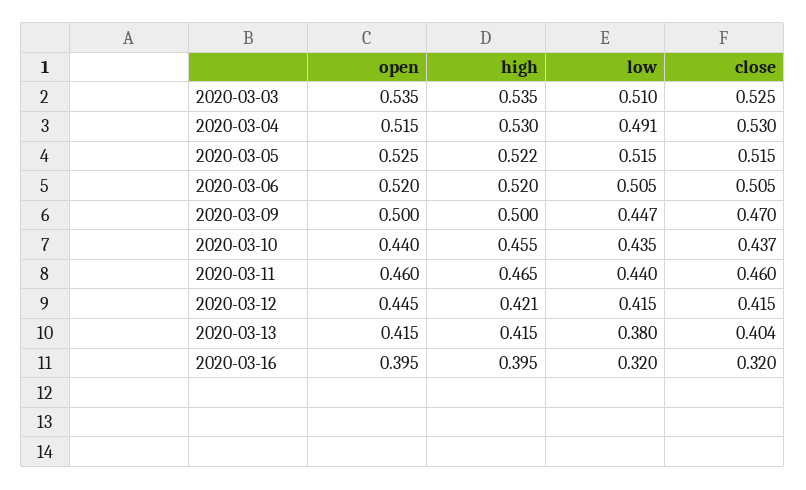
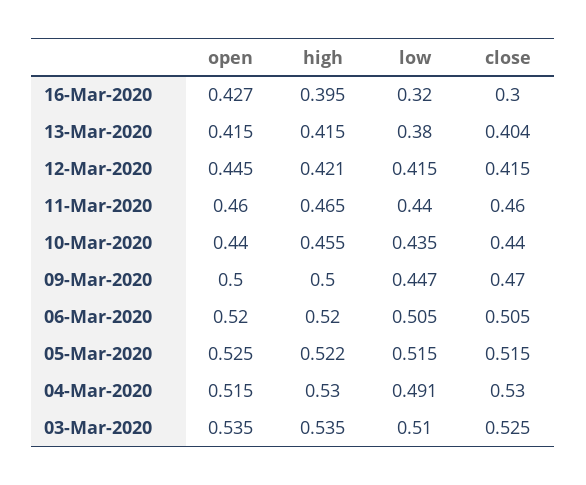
  {
    "open": {
      "2020-03-03": 0.535,
      "2020-03-04": 0.515,
      "2020-03-05": 0.525,
      "2020-03-06": 0.52,
      "2020-03-09": 0.5,
      "2020-03-10": 0.44,
      "2020-03-11": 0.46,
      "2020-03-12": 0.445,
      "2020-03-13": 0.415,
-     "2020-03-16": 0.395
+     "2020-03-16": 0.427
    },
    "high": {
      "2020-03-03": 0.535,
      "2020-03-04": 0.53,
      "2020-03-05": 0.522,
      "2020-03-06": 0.52,
      "2020-03-09": 0.5,
      "2020-03-10": 0.455,
      "2020-03-11": 0.465,
      "2020-03-12": 0.421,
      "2020-03-13": 0.415,
      "2020-03-16": 0.395
    },
    "low": {
      "2020-03-03": 0.51,
      "2020-03-04": 0.491,
      "2020-03-05": 0.515,
      "2020-03-06": 0.505,
      "2020-03-09": 0.447,
      "2020-03-10": 0.435,
      "2020-03-11": 0.44,
      "2020-03-12": 0.415,
      "2020-03-13": 0.38,
      "2020-03-16": 0.32
    },
    "close": {
      "2020-03-03": 0.525,
      "2020-03-04": 0.53,
      "2020-03-05": 0.515,
      "2020-03-06": 0.505,
      "2020-03-09": 0.47,
-     "2020-03-10": 0.437,
+     "2020-03-10": 0.44,
      "2020-03-11": 0.46,
      "2020-03-12": 0.415,
      "2020-03-13": 0.404,
-     "2020-03-16": 0.32
+     "2020-03-16": 0.3
    }
  }

